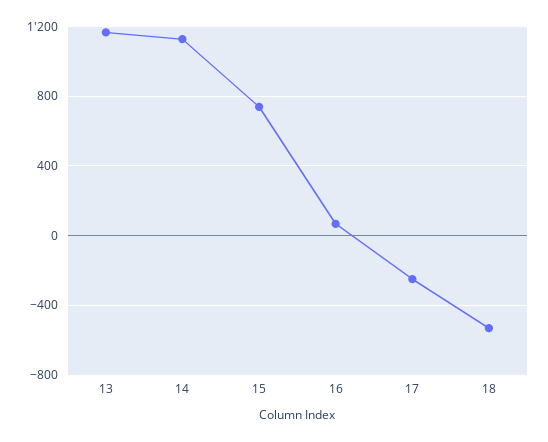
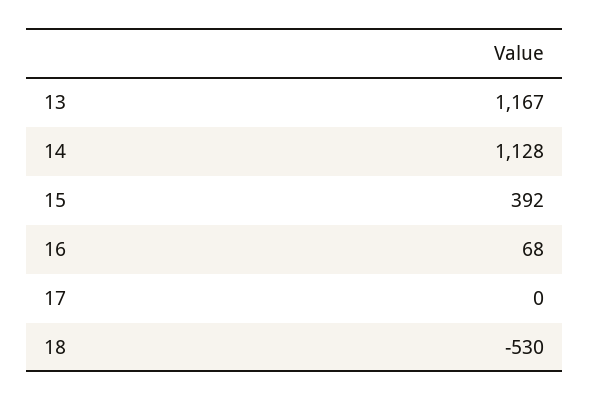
  {
    "13": 1167,
    "14": 1128,
-   "15": 750,
+   "15": 392,
    "16": 68,
-   "17": -250,
+   "17": 0,
    "18": -530
  }

